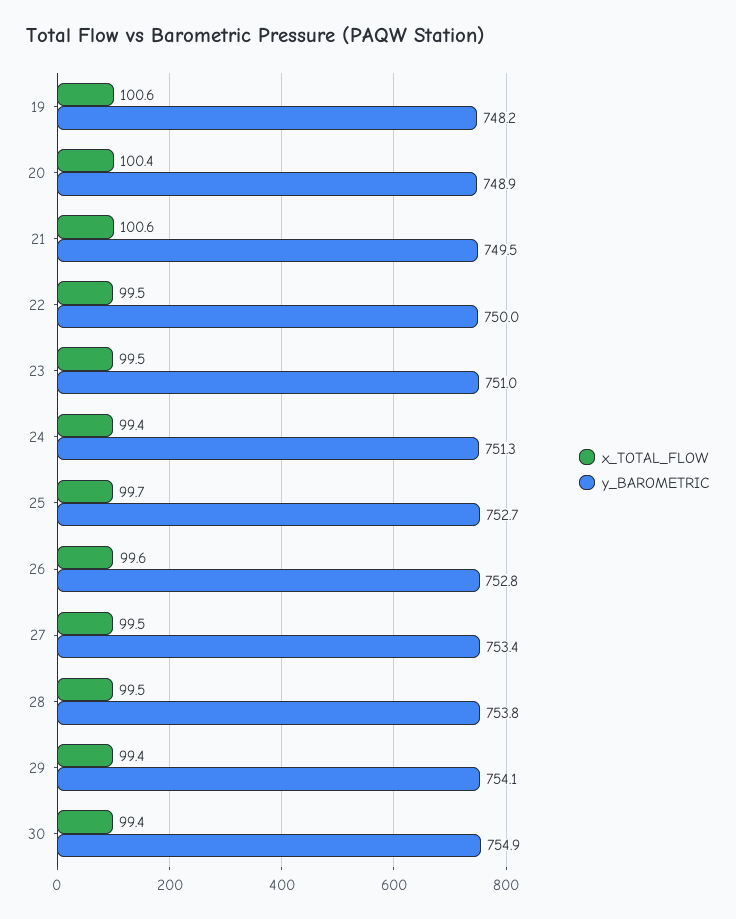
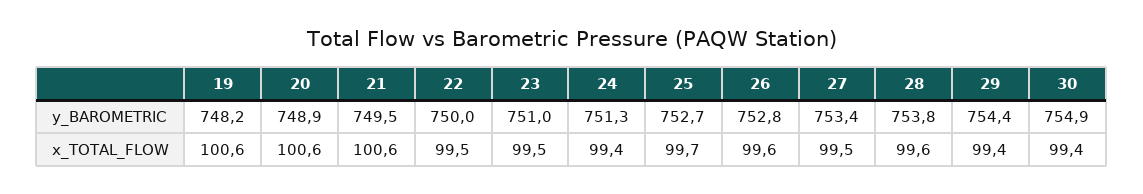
  {
    "x_TOTAL_FLOW": {
      "19": 100.6,
-     "20": 100.4,
+     "20": 100.6,
      "21": 100.6,
      "22": 99.5,
      "23": 99.5,
      "24": 99.4,
      "25": 99.7,
      "26": 99.6,
      "27": 99.5,
-     "28": 99.5,
+     "28": 99.6,
      "29": 99.4,
      "30": 99.4
    },
    "y_BAROMETRIC": {
      "19": 748.2,
      "20": 748.9,
      "21": 749.5,
      "22": 750,
      "23": 751,
      "24": 751.3,
      "25": 752.7,
      "26": 752.8,
      "27": 753.4,
      "28": 753.8,
-     "29": 754.1,
+     "29": 754.4,
      "30": 754.9
    }
  }

